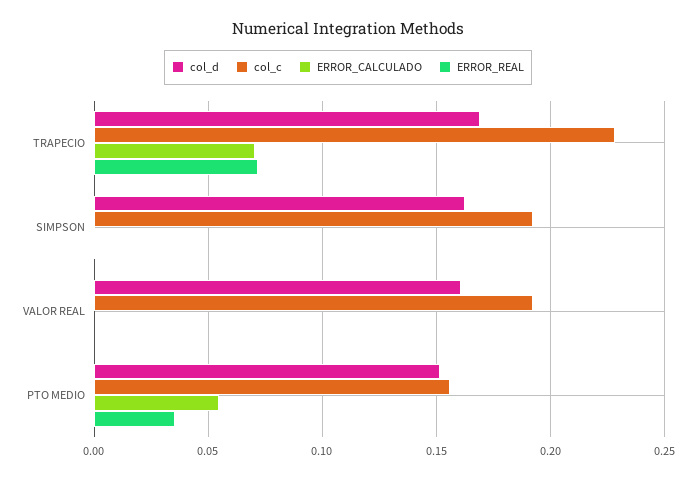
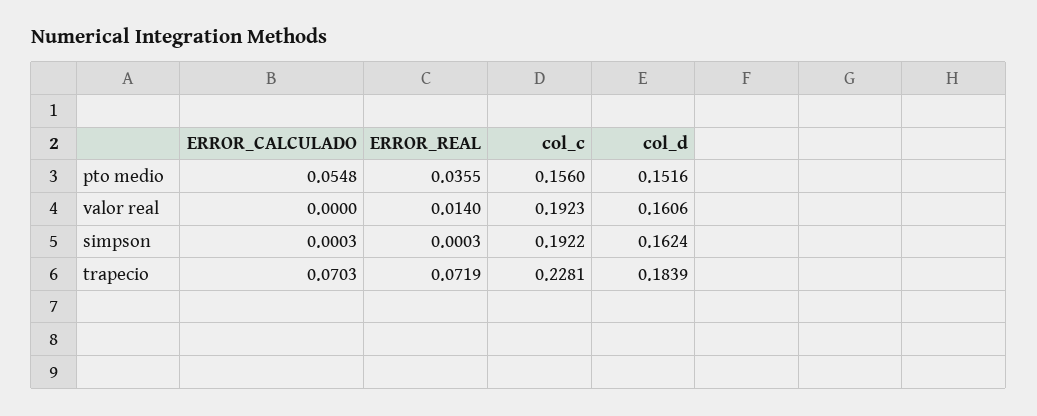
  {
    "col_d": {
-     "TRAPECIO": 0.17,
+     "TRAPECIO": 0.1839,
      "SIMPSON": 0.1624,
      "VALOR REAL": 0.1606,
      "PTO MEDIO": 0.1516
    },
    "col_c": {
      "TRAPECIO": 0.2281,
      "SIMPSON": 0.1922,
      "VALOR REAL": 0.1923,
      "PTO MEDIO": 0.156
    },
    "ERROR_CALCULADO": {
      "TRAPECIO": 0.0703,
      "SIMPSON": 0.0003,
      "VALOR REAL": 0,
      "PTO MEDIO": 0.0548
    },
    "ERROR_REAL": {
      "TRAPECIO": 0.0719,
      "SIMPSON": 0.0003,
-     "VALOR REAL": 0,
+     "VALOR REAL": 0.014,
      "PTO MEDIO": 0.0355
    }
  }

